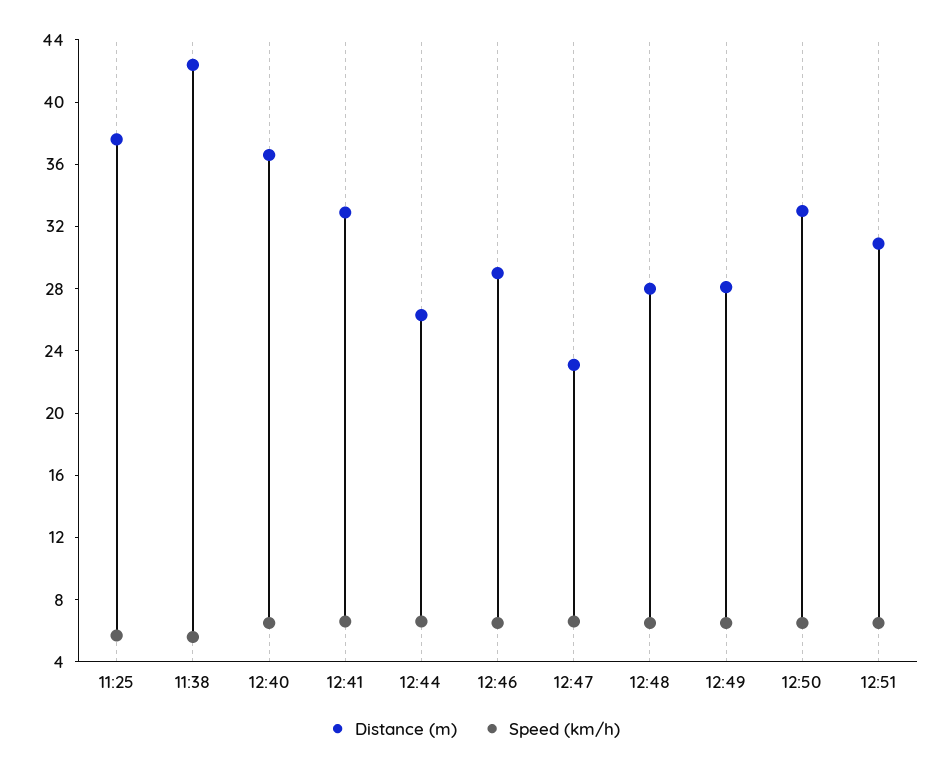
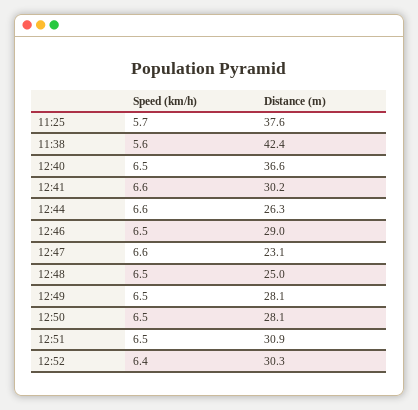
  {
    "Distance (m)": {
      "11:25": 37.6,
      "11:38": 42.4,
      "12:40": 36.6,
-     "12:41": 33,
+     "12:41": 30.2,
      "12:44": 26.3,
      "12:46": 29,
      "12:47": 23.1,
-     "12:48": 28,
+     "12:48": 25,
      "12:49": 28.1,
-     "12:50": 33,
+     "12:50": 28.1,
-     "12:51": 30.9
+     "12:51": 30.9,
+     "12:52": 30.3
    },
    "Speed (km/h)": {
      "11:25": 5.7,
      "11:38": 5.6,
      "12:40": 6.5,
      "12:41": 6.6,
      "12:44": 6.6,
      "12:46": 6.5,
      "12:47": 6.6,
      "12:48": 6.5,
      "12:49": 6.5,
      "12:50": 6.5,
-     "12:51": 6.5
+     "12:51": 6.5,
+     "12:52": 6.4
    }
  }

